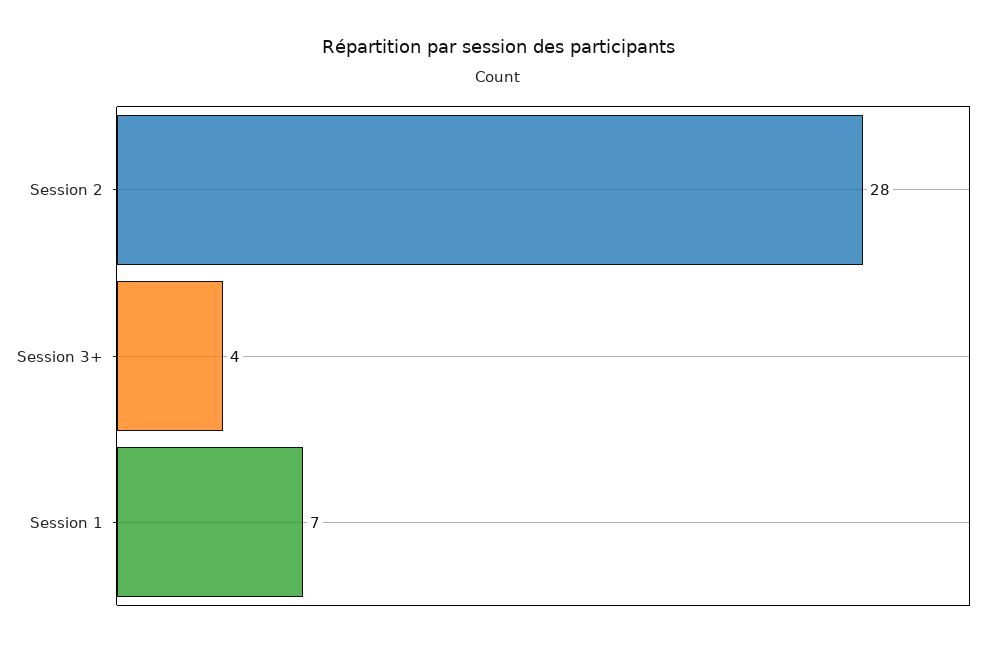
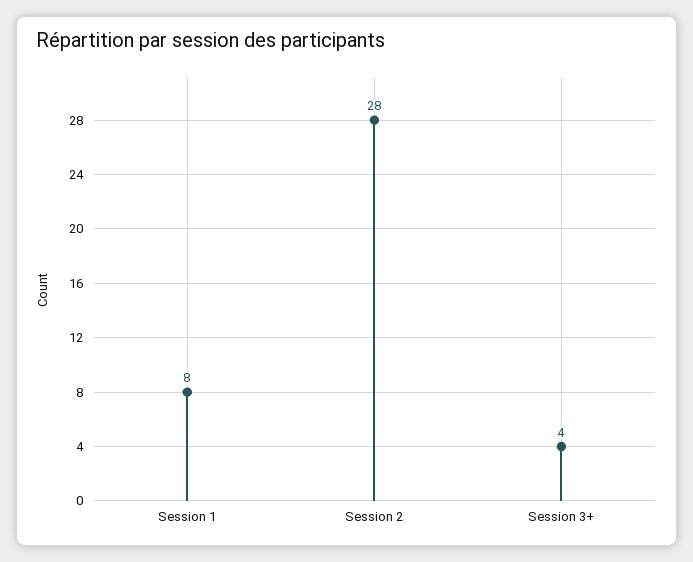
  {
    "Session 2": 28,
    "Session 3+": 4,
-   "Session 1": 7
+   "Session 1": 8
  }

